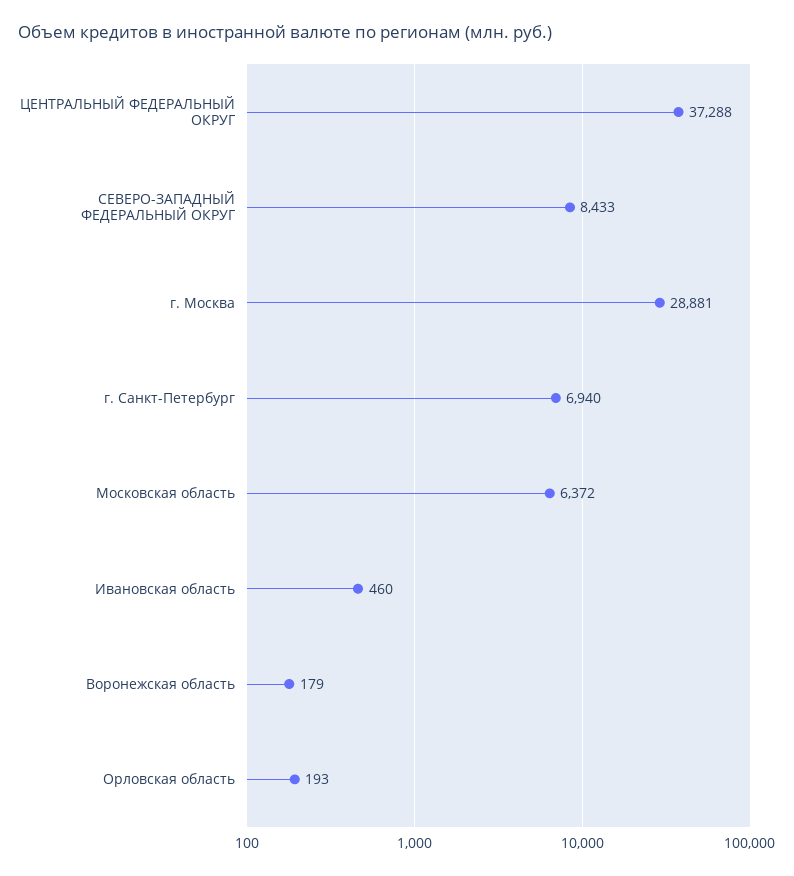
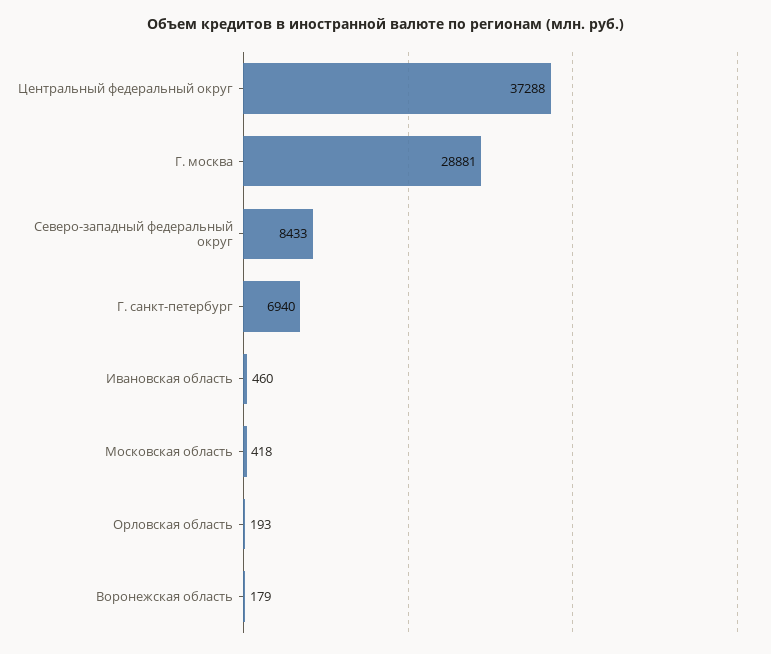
  {
    "ЦЕНТРАЛЬНЫЙ ФЕДЕРАЛЬНЫЙ ОКРУГ": 37288,
    "СЕВЕРО-ЗАПАДНЫЙ ФЕДЕРАЛЬНЫЙ ОКРУГ": 8433,
    "г. Москва": 28881,
    "г. Санкт-Петербург": 6940,
-   "Московская область": 6372,
+   "Московская область": 418,
    "Ивановская область": 460,
    "Воронежская область": 179,
    "Орловская область": 193
  }

